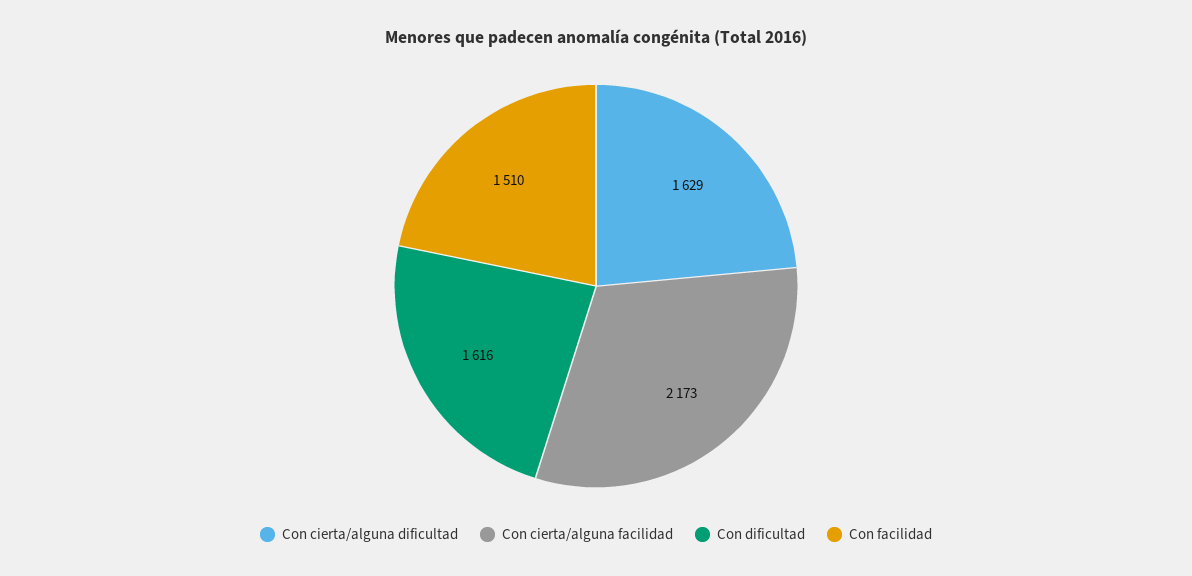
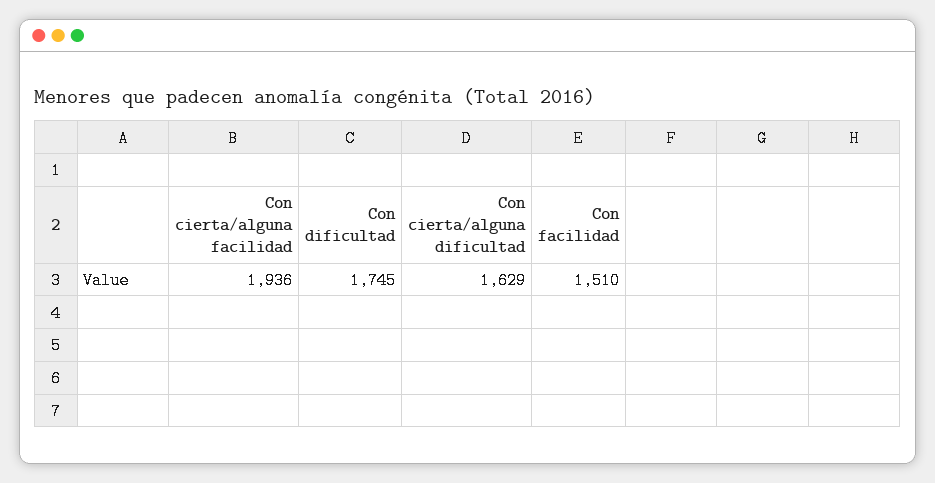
  {
    "Con cierta/alguna dificultad": 1629,
-   "Con cierta/alguna facilidad": 2173,
+   "Con cierta/alguna facilidad": 1936,
-   "Con dificultad": 1616,
+   "Con dificultad": 1745,
    "Con facilidad": 1510
  }

